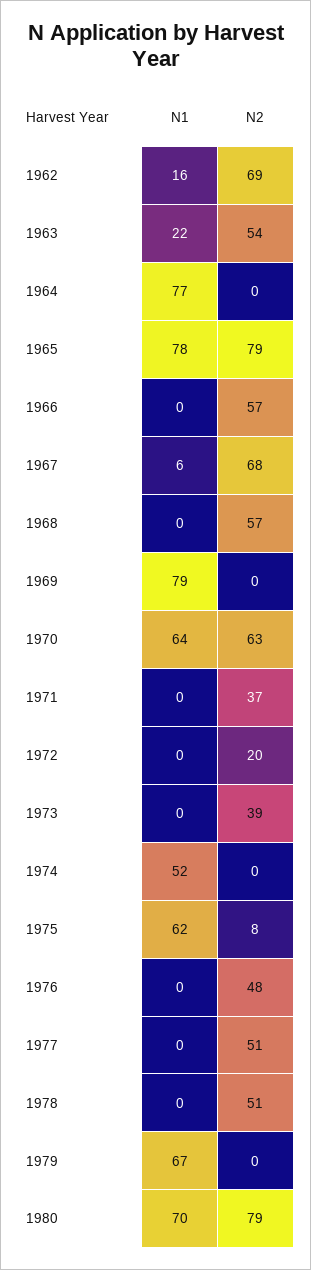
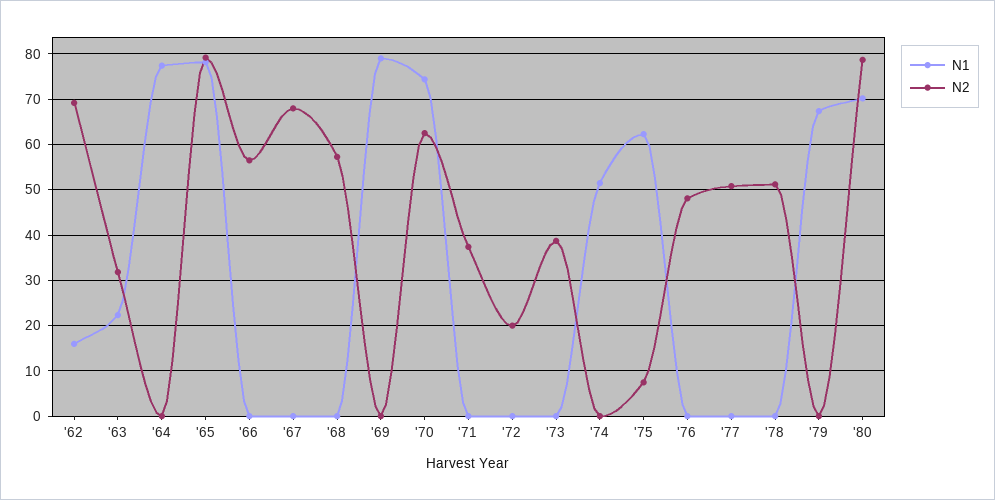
  {
    "N1": {
      "1962": 16,
      "1963": 22,
      "1964": 77,
      "1965": 78,
      "1966": 0,
-     "1967": 6,
+     "1967": 0,
      "1968": 0,
      "1969": 79,
-     "1970": 64,
+     "1970": 74,
      "1971": 0,
      "1972": 0,
      "1973": 0,
      "1974": 52,
      "1975": 62,
      "1976": 0,
      "1977": 0,
      "1978": 0,
      "1979": 67,
      "1980": 70
    },
    "N2": {
      "1962": 69,
-     "1963": 54,
+     "1963": 32,
      "1964": 0,
      "1965": 79,
      "1966": 57,
      "1967": 68,
      "1968": 57,
      "1969": 0,
      "1970": 63,
      "1971": 37,
      "1972": 20,
      "1973": 39,
      "1974": 0,
      "1975": 8,
      "1976": 48,
      "1977": 51,
      "1978": 51,
      "1979": 0,
      "1980": 79
    }
  }

